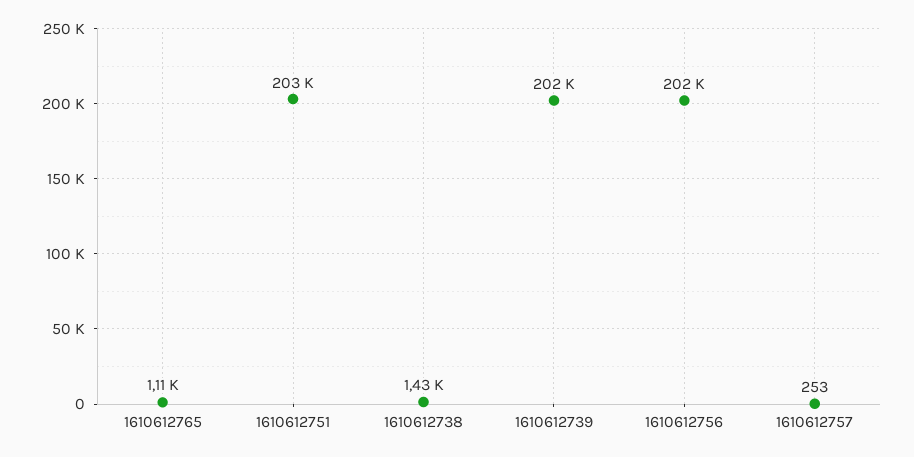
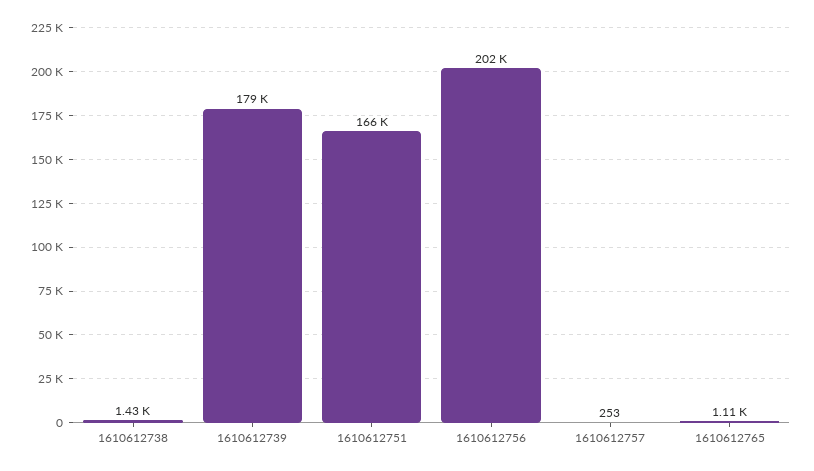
  {
    "1610612765": 1110,
-   "1610612751": 203000,
+   "1610612751": 166000,
    "1610612738": 1430,
-   "1610612739": 202000,
+   "1610612739": 179000,
    "1610612756": 202000,
    "1610612757": 253
  }

